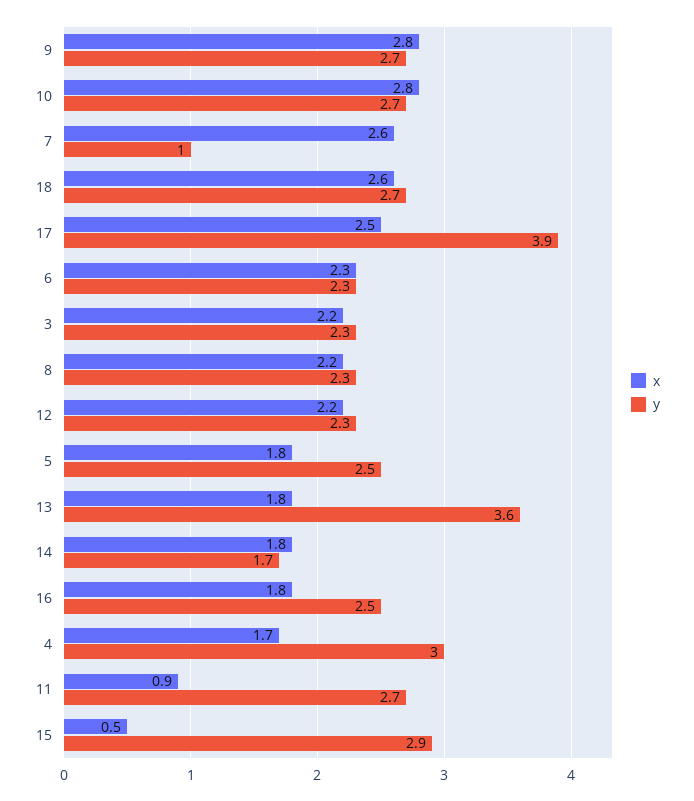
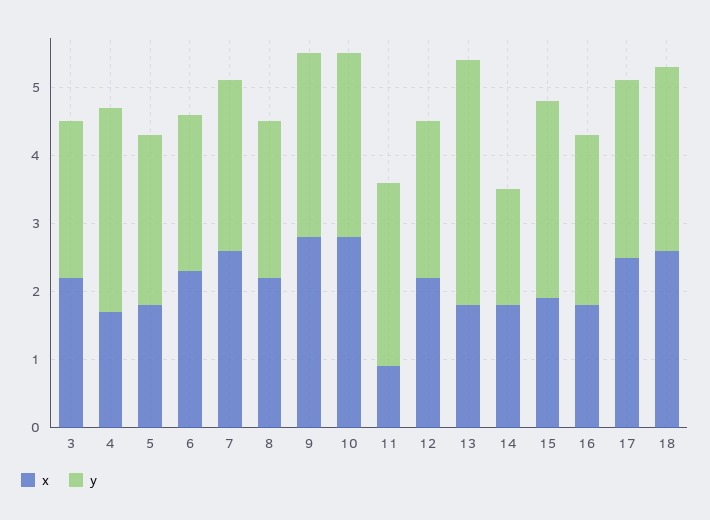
  {
    "x": {
      "9": 2.8,
      "10": 2.8,
      "7": 2.6,
      "18": 2.6,
      "17": 2.5,
      "6": 2.3,
      "3": 2.2,
      "8": 2.2,
      "12": 2.2,
      "5": 1.8,
      "13": 1.8,
      "14": 1.8,
      "16": 1.8,
      "4": 1.7,
      "11": 0.9,
-     "15": 0.5
+     "15": 2
    },
    "y": {
      "9": 2.7,
      "10": 2.7,
-     "7": 1,
+     "7": 2.5,
      "18": 2.7,
-     "17": 3.9,
+     "17": 2.5,
      "6": 2.3,
      "3": 2.3,
      "8": 2.3,
      "12": 2.3,
      "5": 2.5,
      "13": 3.6,
      "14": 1.7,
      "16": 2.5,
      "4": 3,
      "11": 2.7,
      "15": 2.9
    }
  }

